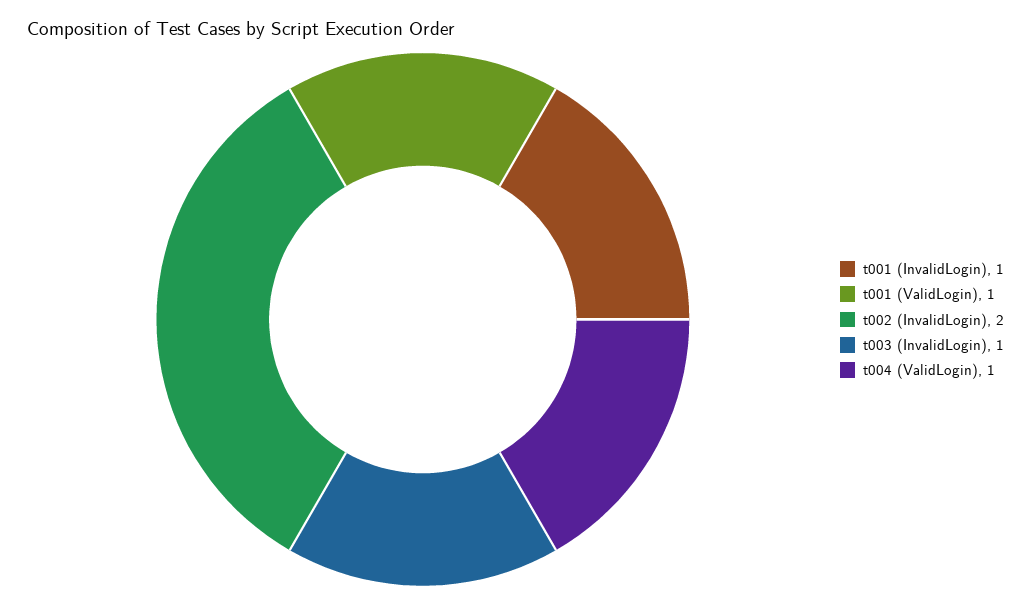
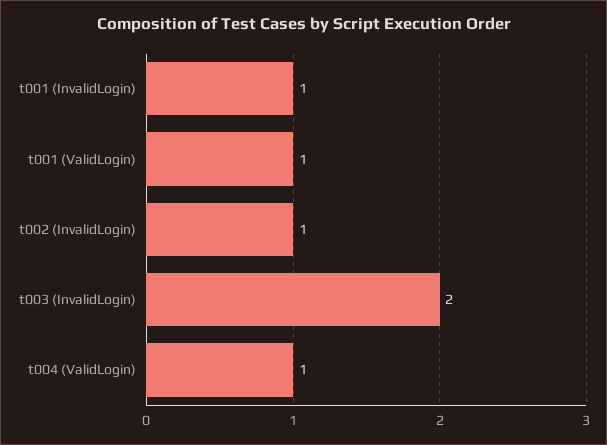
  {
    "t001 (InvalidLogin)": 1,
    "t001 (ValidLogin)": 1,
-   "t002 (InvalidLogin)": 2,
+   "t002 (InvalidLogin)": 1,
-   "t003 (InvalidLogin)": 1,
+   "t003 (InvalidLogin)": 2,
    "t004 (ValidLogin)": 1
  }

